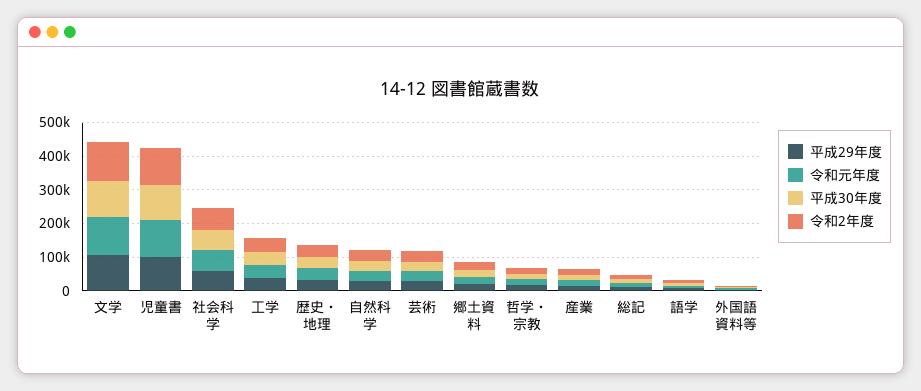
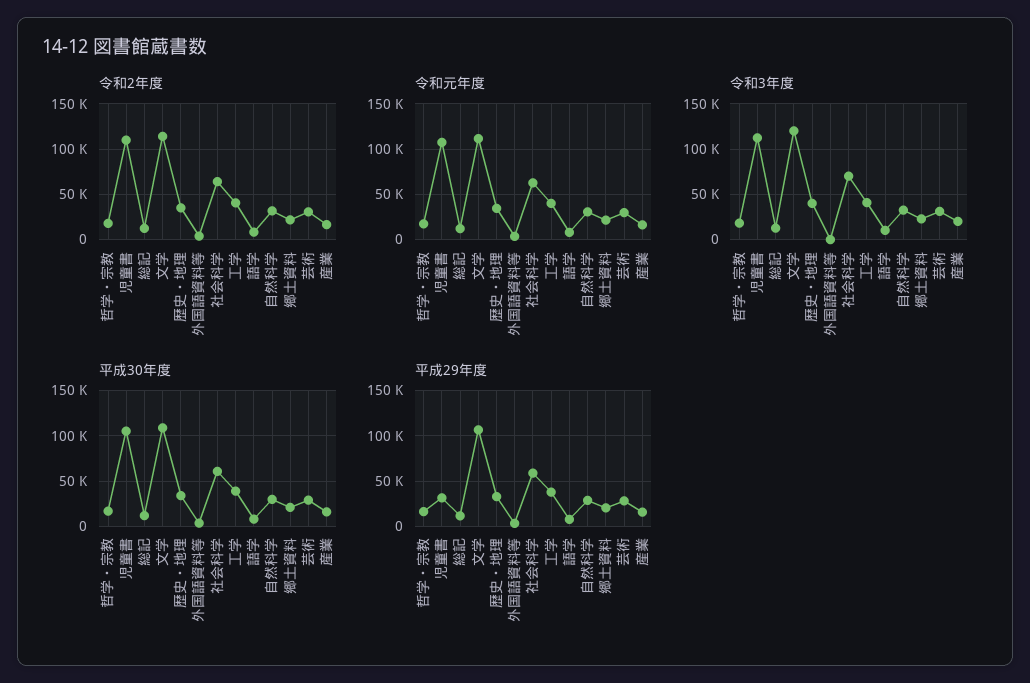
  {
    "平成29年度": {
      "文学": 110000,
-     "児童書": 100000,
+     "児童書": 30000,
      "社会科学": 60000,
      "工学": 40000,
      "歴史・地理": 30000,
      "自然科学": 30000,
      "芸術": 30000,
      "郷土資料": 20000,
      "哲学・宗教": 20000,
      "産業": 20000,
      "総記": 10000,
      "語学": 10000,
      "外国語資料等": 0
    },
    "令和元年度": {
      "文学": 110000,
      "児童書": 110000,
      "社会科学": 60000,
      "工学": 40000,
      "歴史・地理": 30000,
      "自然科学": 30000,
      "芸術": 30000,
      "郷土資料": 20000,
      "哲学・宗教": 20000,
      "産業": 20000,
      "総記": 10000,
      "語学": 10000,
      "外国語資料等": 0
    },
    "平成30年度": {
      "文学": 110000,
      "児童書": 110000,
      "社会科学": 60000,
      "工学": 40000,
      "歴史・地理": 30000,
      "自然科学": 30000,
      "芸術": 30000,
      "郷土資料": 20000,
      "哲学・宗教": 20000,
      "産業": 20000,
      "総記": 10000,
      "語学": 10000,
      "外国語資料等": 0
    },
    "令和2年度": {
      "文学": 110000,
      "児童書": 110000,
      "社会科学": 60000,
      "工学": 40000,
      "歴史・地理": 40000,
      "自然科学": 30000,
      "芸術": 30000,
      "郷土資料": 20000,
      "哲学・宗教": 20000,
      "産業": 20000,
      "総記": 10000,
      "語学": 10000,
      "外国語資料等": 0
-   }
+   },
+   "令和3年度": {
+     "哲学・宗教": 20000,
+     "児童書": 110000,
+     "総記": 10000,
+     "文学": 120000,
+     "歴史・地理": 40000,
+     "外国語資料等": 0,
+     "社会科学": 70000,
+     "工学": 40000,
+     "語学": 10000,
+     "自然科学": 30000,
+     "郷土資料": 20000,
+     "芸術": 30000,
+     "産業": 20000
+   }
  }

